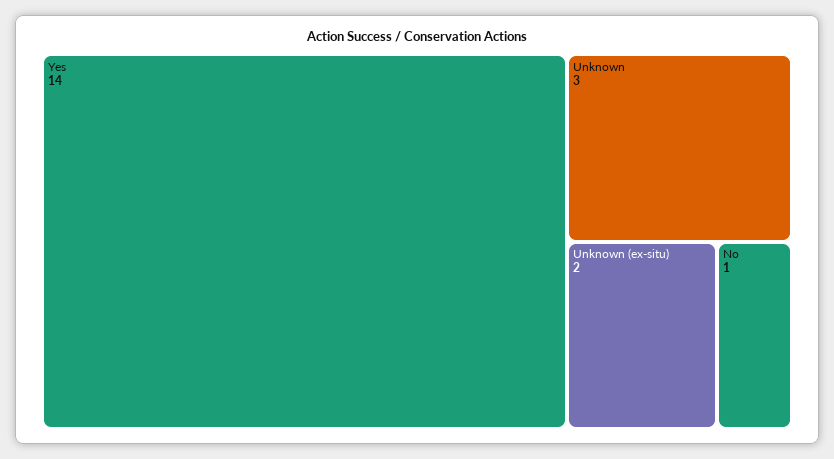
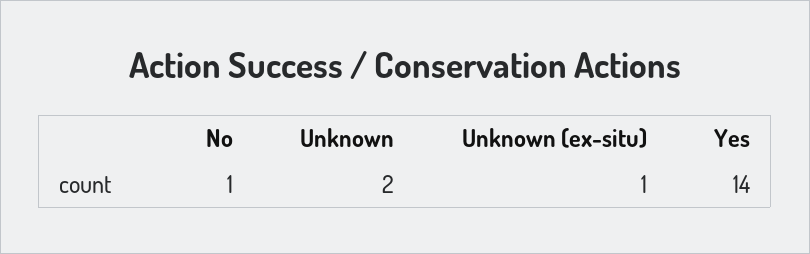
  {
    "Yes": 14,
-   "Unknown": 3,
+   "Unknown": 2,
-   "Unknown (ex-situ)": 2,
+   "Unknown (ex-situ)": 1,
    "No": 1
  }

